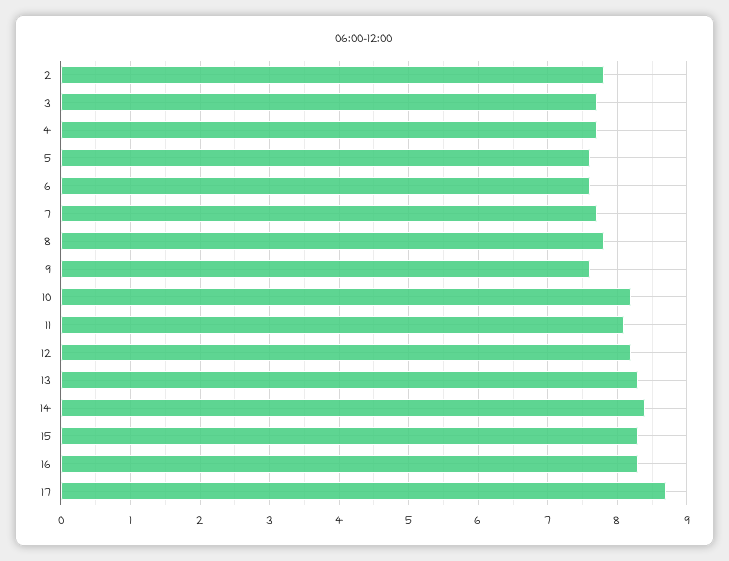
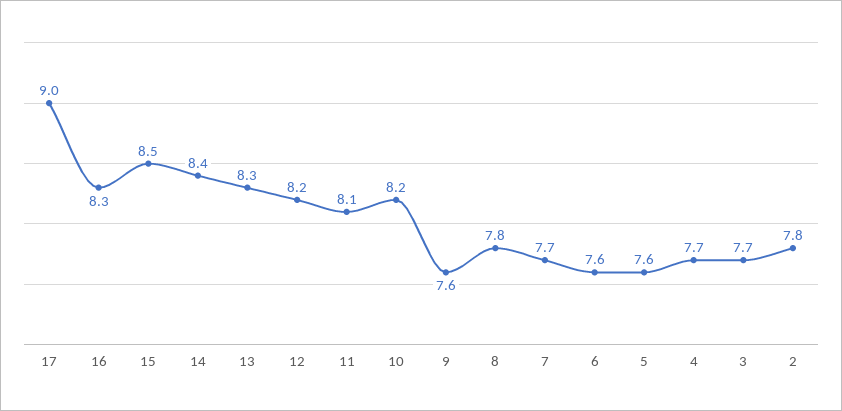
  {
    "2": 7.8,
    "3": 7.7,
    "4": 7.7,
    "5": 7.6,
    "6": 7.6,
    "7": 7.7,
    "8": 7.8,
    "9": 7.6,
    "10": 8.2,
    "11": 8.1,
    "12": 8.2,
    "13": 8.3,
    "14": 8.4,
-   "15": 8.3,
+   "15": 8.5,
    "16": 8.3,
-   "17": 8.7
+   "17": 9
  }

